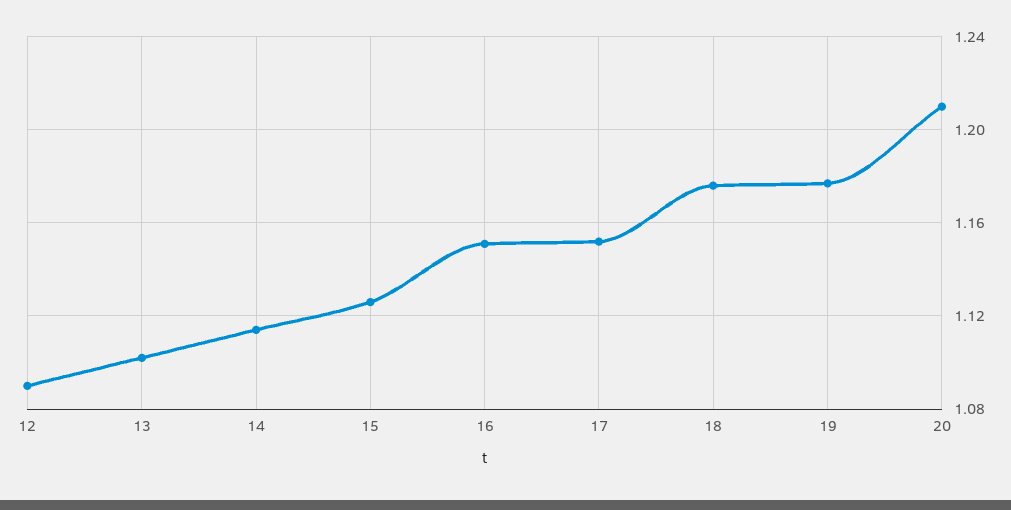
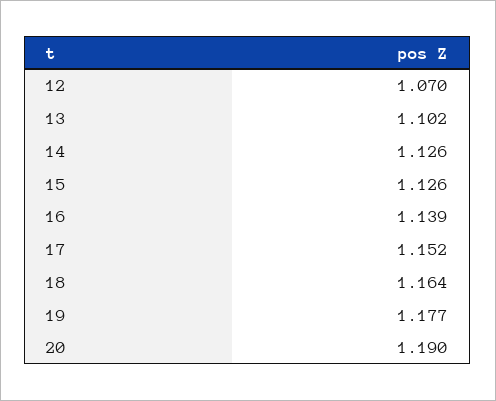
  {
-   "12": 1.09,
+   "12": 1.07,
    "13": 1.102,
-   "14": 1.115,
+   "14": 1.126,
    "15": 1.126,
-   "16": 1.15,
+   "16": 1.139,
    "17": 1.152,
-   "18": 1.175,
+   "18": 1.164,
    "19": 1.177,
-   "20": 1.21
+   "20": 1.19
  }

